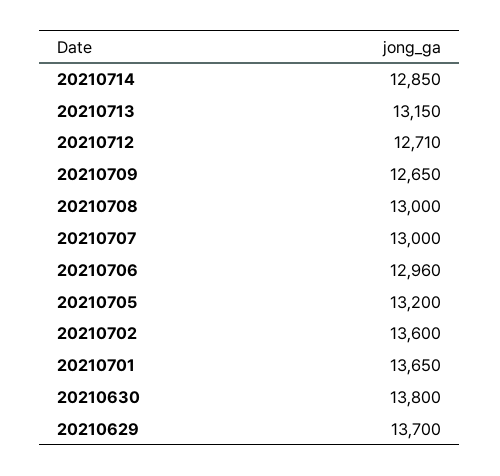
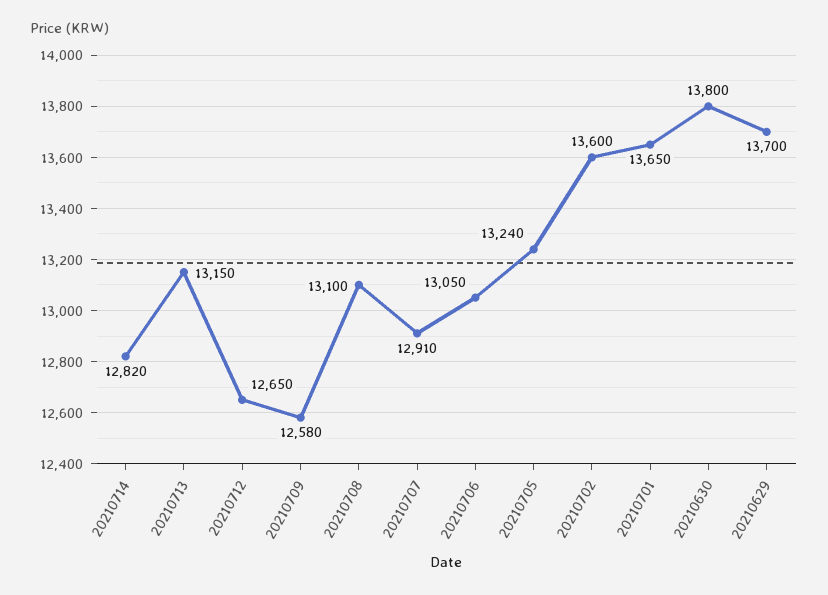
  {
-   "20210714": 12850,
+   "20210714": 12820,
    "20210713": 13150,
-   "20210712": 12710,
+   "20210712": 12650,
-   "20210709": 12650,
+   "20210709": 12580,
-   "20210708": 13000,
+   "20210708": 13100,
-   "20210707": 13000,
+   "20210707": 12910,
-   "20210706": 12960,
+   "20210706": 13050,
-   "20210705": 13200,
+   "20210705": 13240,
    "20210702": 13600,
    "20210701": 13650,
    "20210630": 13800,
    "20210629": 13700
  }

